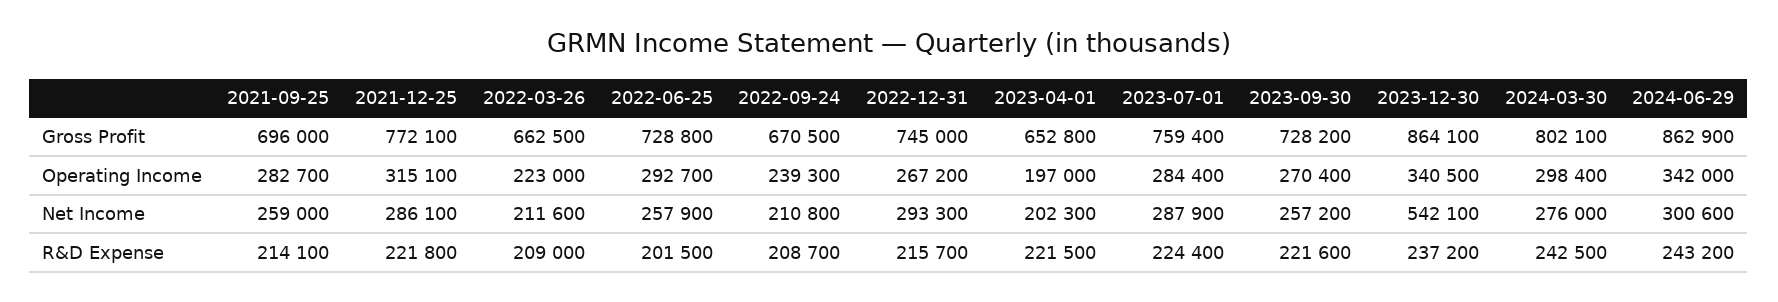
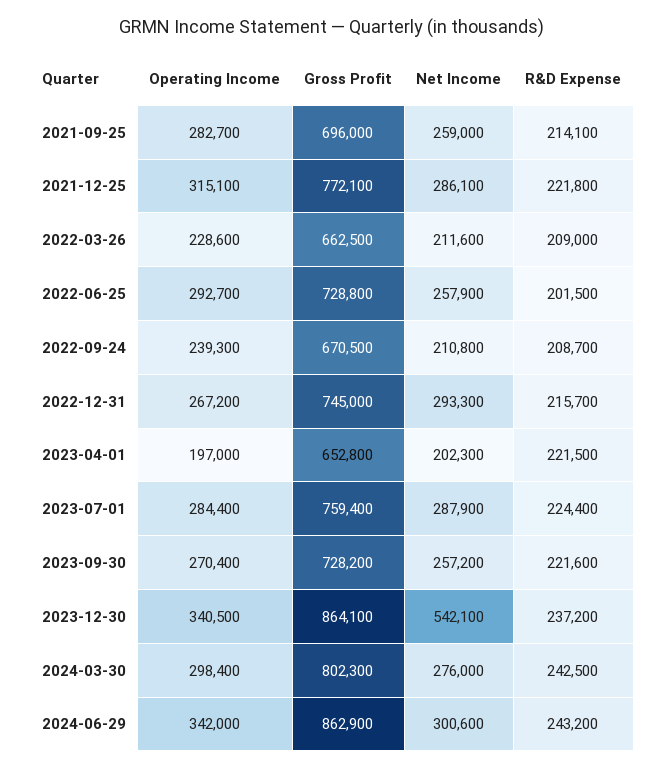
  {
    "2021-09-25": {
      "Gross Profit": 696000,
      "Operating Income": 282700,
      "Net Income": 259000,
      "R&D Expense": 214100
    },
    "2021-12-25": {
      "Gross Profit": 772100,
      "Operating Income": 315100,
      "Net Income": 286100,
      "R&D Expense": 221800
    },
    "2022-03-26": {
      "Gross Profit": 662500,
-     "Operating Income": 223000,
+     "Operating Income": 228600,
      "Net Income": 211600,
      "R&D Expense": 209000
    },
    "2022-06-25": {
      "Gross Profit": 728800,
      "Operating Income": 292700,
      "Net Income": 257900,
      "R&D Expense": 201500
    },
    "2022-09-24": {
      "Gross Profit": 670500,
      "Operating Income": 239300,
      "Net Income": 210800,
      "R&D Expense": 208700
    },
    "2022-12-31": {
      "Gross Profit": 745000,
      "Operating Income": 267200,
      "Net Income": 293300,
      "R&D Expense": 215700
    },
    "2023-04-01": {
      "Gross Profit": 652800,
      "Operating Income": 197000,
      "Net Income": 202300,
      "R&D Expense": 221500
    },
    "2023-07-01": {
      "Gross Profit": 759400,
      "Operating Income": 284400,
      "Net Income": 287900,
      "R&D Expense": 224400
    },
    "2023-09-30": {
      "Gross Profit": 728200,
      "Operating Income": 270400,
      "Net Income": 257200,
      "R&D Expense": 221600
    },
    "2023-12-30": {
      "Gross Profit": 864100,
      "Operating Income": 340500,
      "Net Income": 542100,
      "R&D Expense": 237200
    },
    "2024-03-30": {
-     "Gross Profit": 802100,
+     "Gross Profit": 802300,
      "Operating Income": 298400,
      "Net Income": 276000,
      "R&D Expense": 242500
    },
    "2024-06-29": {
      "Gross Profit": 862900,
      "Operating Income": 342000,
      "Net Income": 300600,
      "R&D Expense": 243200
    }
  }

